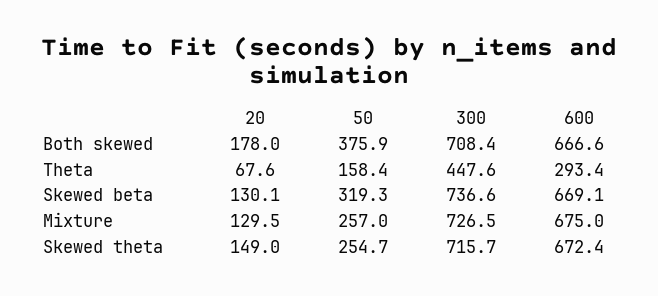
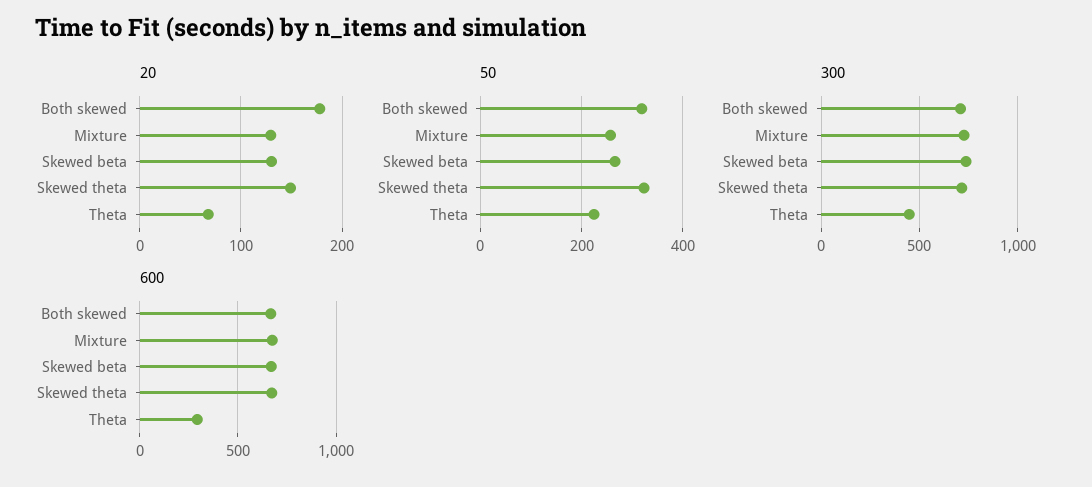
  {
    "20": {
      "Both skewed": 178,
      "Theta": 67.6,
      "Skewed beta": 130.1,
      "Mixture": 129.5,
      "Skewed theta": 149
    },
    "50": {
-     "Both skewed": 375.9,
+     "Both skewed": 320,
-     "Theta": 158.4,
+     "Theta": 220,
-     "Skewed beta": 319.3,
+     "Skewed beta": 260,
      "Mixture": 257,
-     "Skewed theta": 254.7
+     "Skewed theta": 320
    },
    "300": {
      "Both skewed": 708.4,
      "Theta": 447.6,
      "Skewed beta": 736.6,
      "Mixture": 726.5,
      "Skewed theta": 715.7
    },
    "600": {
      "Both skewed": 666.6,
      "Theta": 293.4,
      "Skewed beta": 669.1,
      "Mixture": 675,
      "Skewed theta": 672.4
    }
  }

